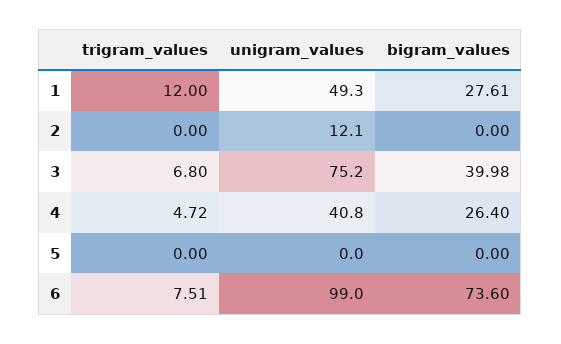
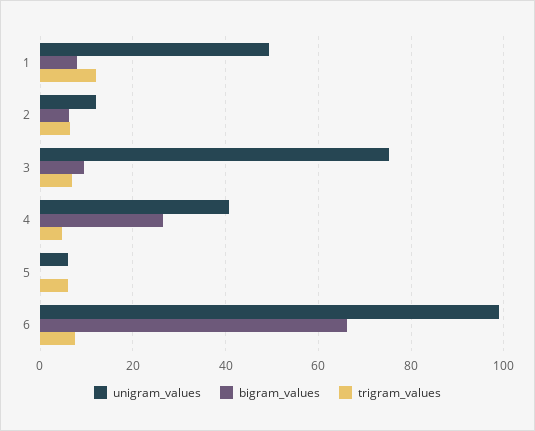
  {
    "trigram_values": {
      "1": 12,
-     "2": 0,
+     "2": 6,
      "3": 6.8,
      "4": 4.72,
-     "5": 0,
+     "5": 6,
      "6": 7.51
    },
    "unigram_values": {
      "1": 49.3,
      "2": 12.1,
      "3": 75.2,
      "4": 40.8,
-     "5": 0,
+     "5": 6,
      "6": 99
    },
    "bigram_values": {
-     "1": 27.61,
+     "1": 8,
-     "2": 0,
+     "2": 6,
-     "3": 39.98,
+     "3": 10,
      "4": 26.4,
      "5": 0,
-     "6": 73.6
+     "6": 66
    }
  }

